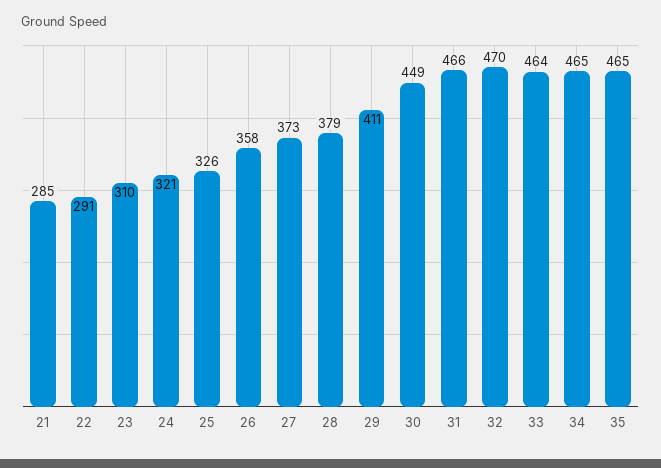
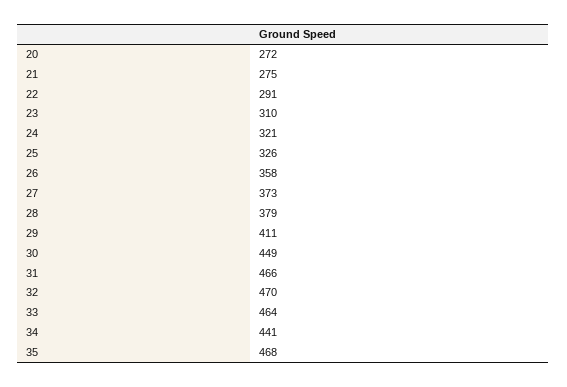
  {
-   "21": 285,
+   "21": 275,
    "22": 291,
    "23": 310,
    "24": 321,
    "25": 326,
    "26": 358,
    "27": 373,
    "28": 379,
    "29": 411,
    "30": 449,
    "31": 466,
    "32": 470,
    "33": 464,
-   "34": 465,
+   "34": 441,
-   "35": 465
+   "35": 468,
+   "20": 272
  }

